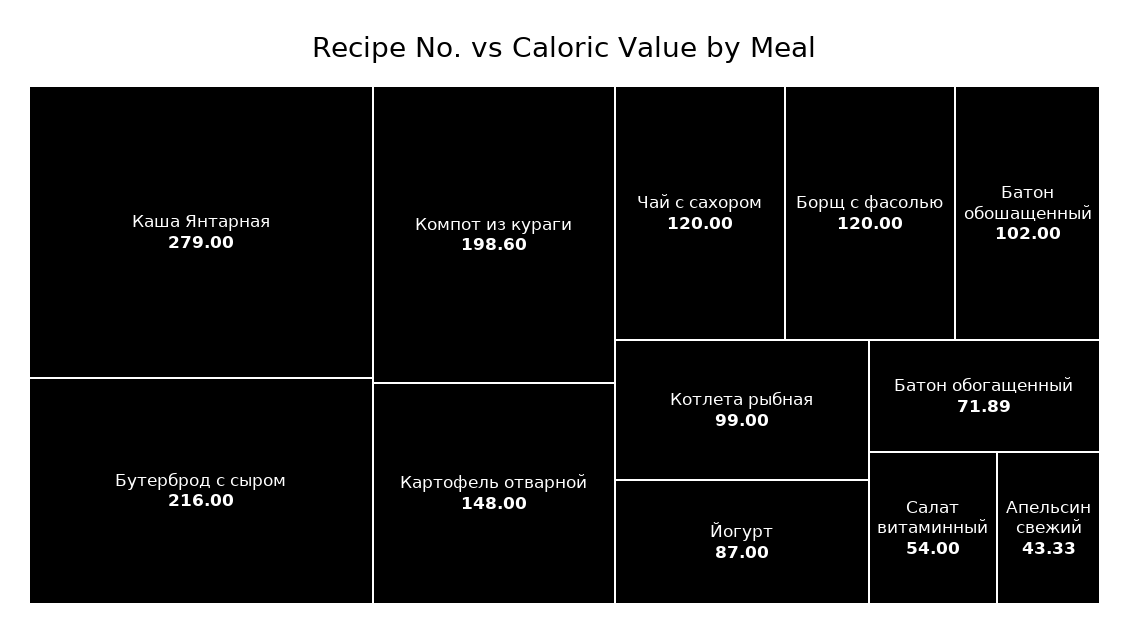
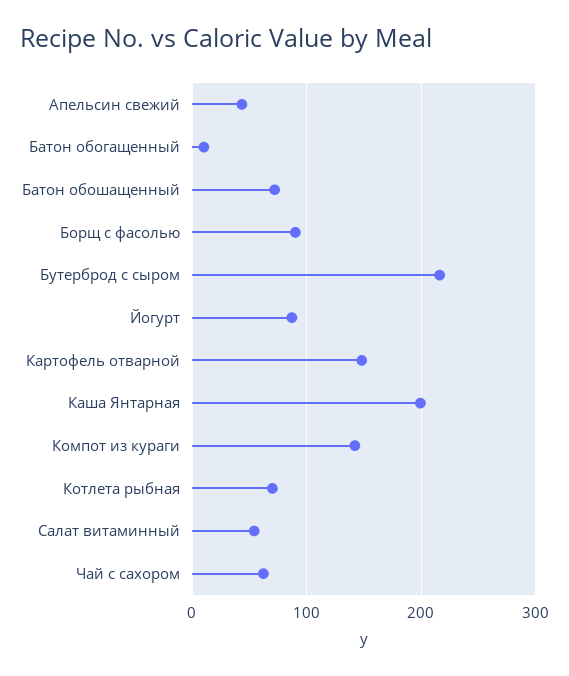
  {
-   "Каша Янтарная": 279,
+   "Каша Янтарная": 200,
    "Бутерброд с сыром": 216,
-   "Компот из кураги": 198.6,
+   "Компот из кураги": 140,
    "Картофель отварной": 148,
-   "Чай с сахором": 120,
+   "Чай с сахором": 60,
-   "Борщ с фасолью": 120,
+   "Борщ с фасолью": 90,
-   "Батон обошащенный": 102,
+   "Батон обошащенный": 70,
-   "Котлета рыбная": 99,
+   "Котлета рыбная": 70,
    "Йогурт": 87,
-   "Батон обогащенный": 71.89,
+   "Батон обогащенный": 10,
    "Салат витаминный": 54,
    "Апельсин свежий": 43.33
  }

